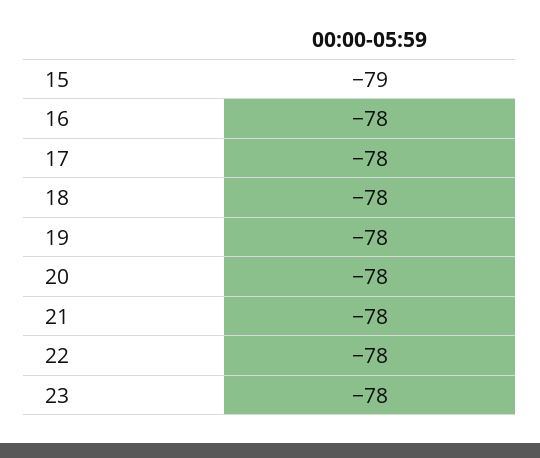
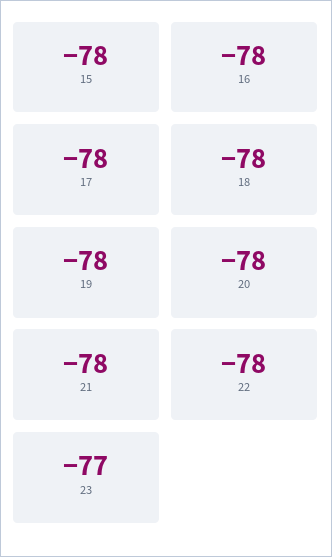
  {
-   "15": -79,
+   "15": -78,
    "16": -78,
    "17": -78,
    "18": -78,
    "19": -78,
    "20": -78,
    "21": -78,
    "22": -78,
-   "23": -78
+   "23": -77
  }

